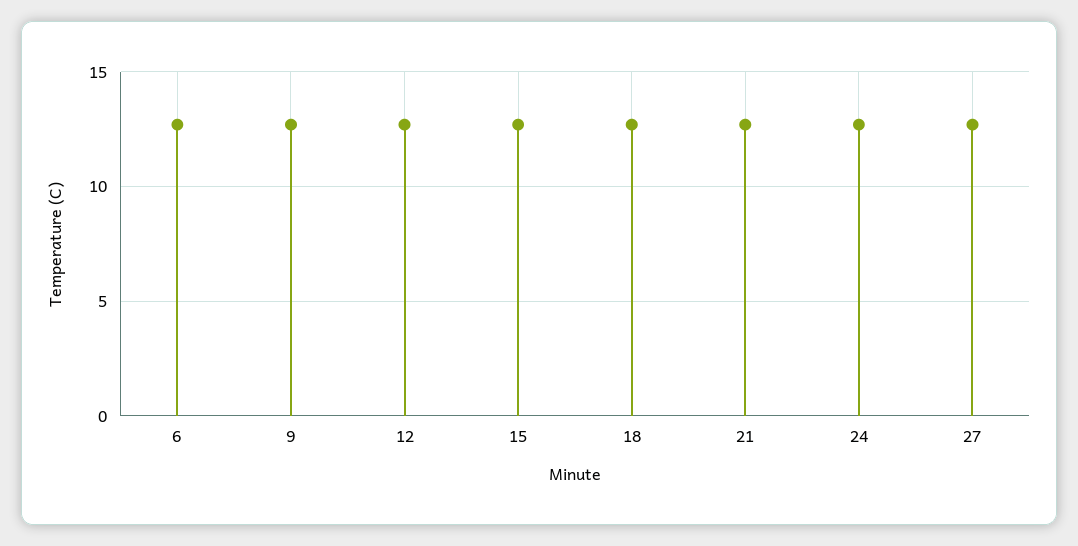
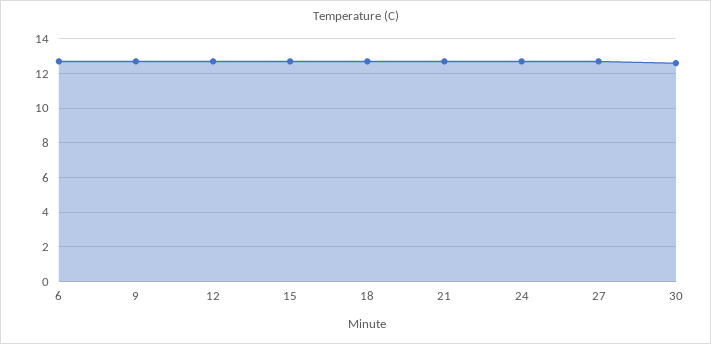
  {
    "6": 12.5,
    "9": 12.5,
    "12": 12.5,
    "15": 12.5,
    "18": 12.5,
    "21": 12.5,
    "24": 12.5,
-   "27": 12.5
+   "27": 12.5,
+   "30": 12.5
  }

